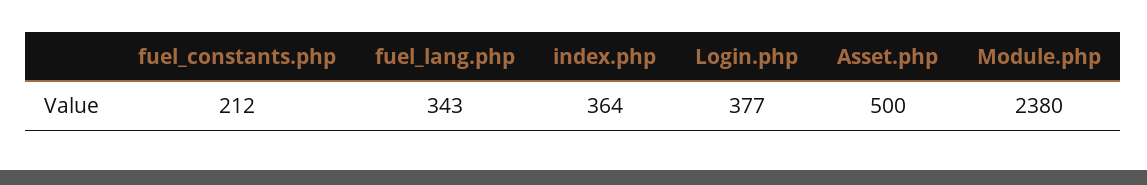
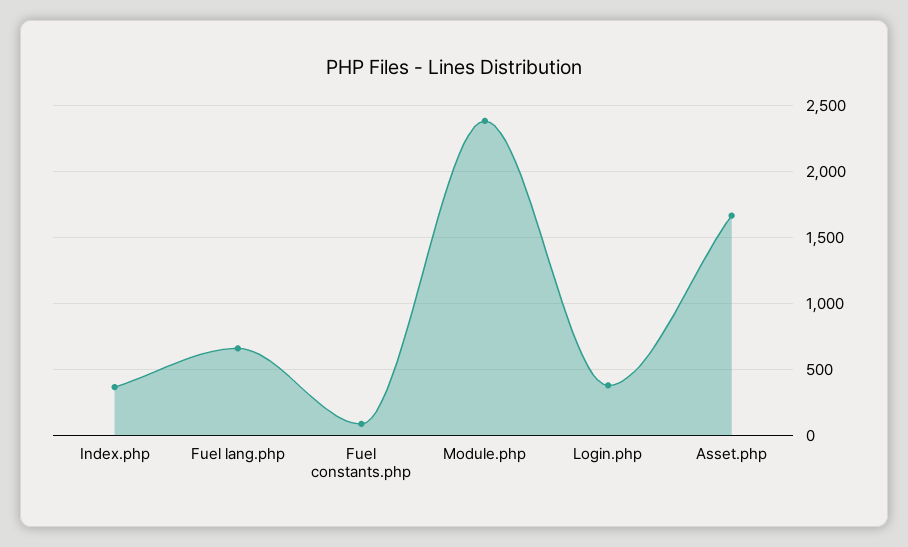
  {
-   "fuel_constants.php": 212,
+   "fuel_constants.php": 100,
-   "fuel_lang.php": 343,
+   "fuel_lang.php": 650,
    "index.php": 364,
    "Login.php": 377,
-   "Asset.php": 500,
+   "Asset.php": 1650,
    "Module.php": 2380
  }

